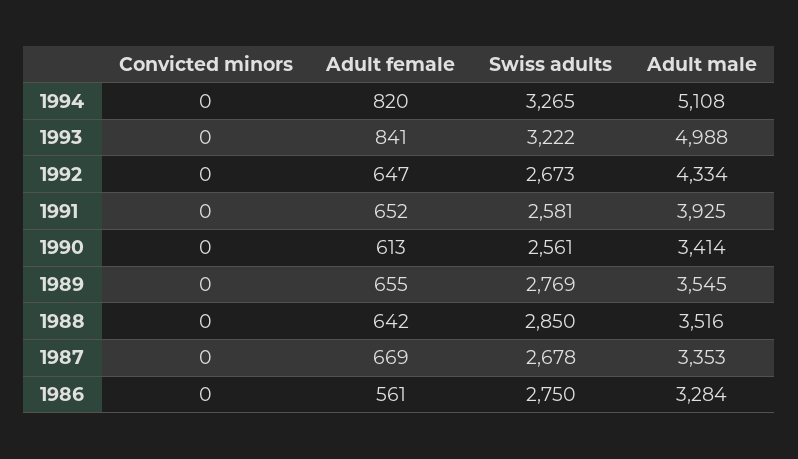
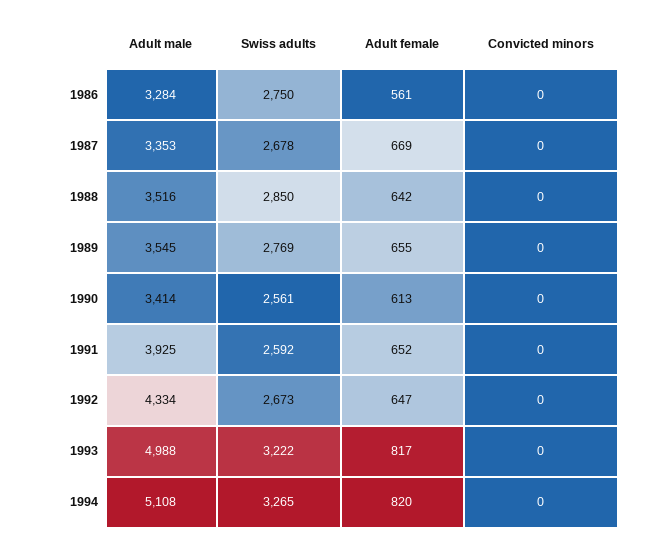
  {
    "Convicted minors": {
      "1994": 0,
      "1993": 0,
      "1992": 0,
      "1991": 0,
      "1990": 0,
      "1989": 0,
      "1988": 0,
      "1987": 0,
      "1986": 0
    },
    "Adult female": {
      "1994": 820,
-     "1993": 841,
+     "1993": 817,
      "1992": 647,
      "1991": 652,
      "1990": 613,
      "1989": 655,
      "1988": 642,
      "1987": 669,
      "1986": 561
    },
    "Swiss adults": {
      "1994": 3265,
      "1993": 3222,
      "1992": 2673,
-     "1991": 2581,
+     "1991": 2592,
      "1990": 2561,
      "1989": 2769,
      "1988": 2850,
      "1987": 2678,
      "1986": 2750
    },
    "Adult male": {
      "1994": 5108,
      "1993": 4988,
      "1992": 4334,
      "1991": 3925,
      "1990": 3414,
      "1989": 3545,
      "1988": 3516,
      "1987": 3353,
      "1986": 3284
    }
  }

